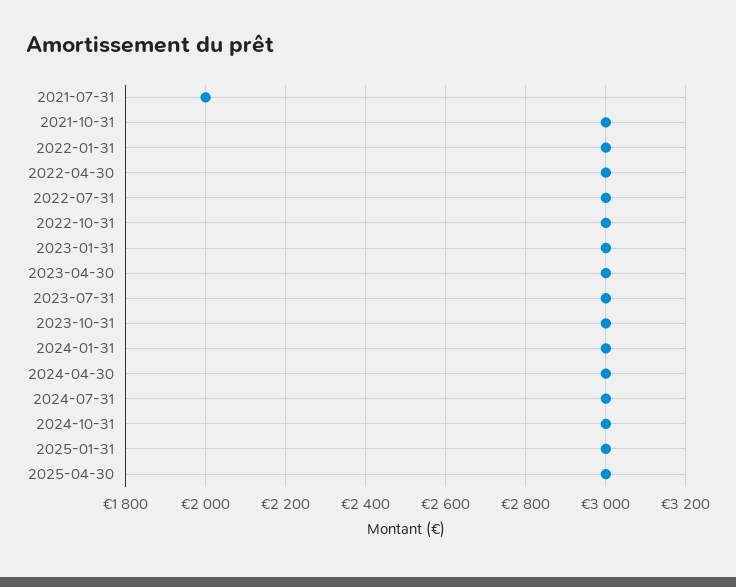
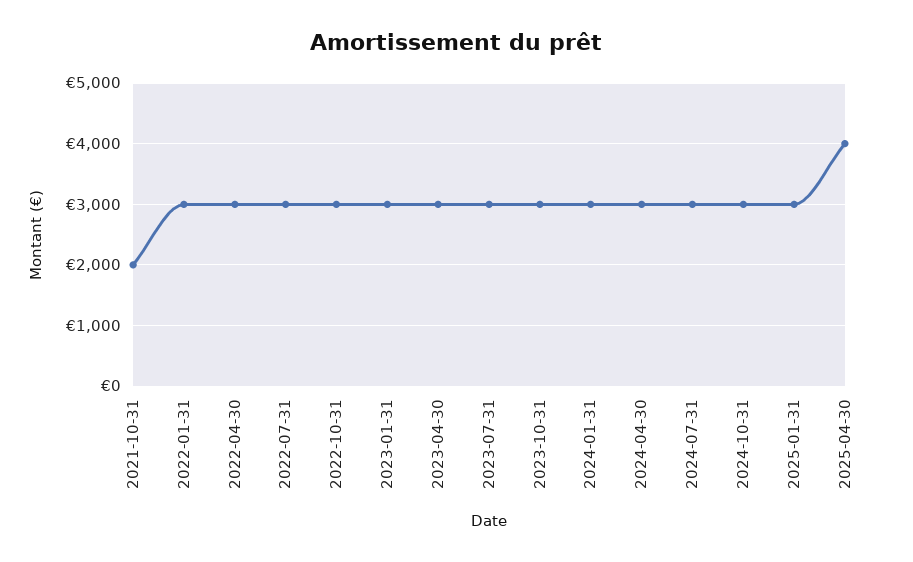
  {
-   "2021-07-31": 2000,
-   "2021-10-31": 3000,
+   "2021-10-31": 2000,
    "2022-01-31": 3000,
    "2022-04-30": 3000,
    "2022-07-31": 3000,
    "2022-10-31": 3000,
    "2023-01-31": 3000,
    "2023-04-30": 3000,
    "2023-07-31": 3000,
    "2023-10-31": 3000,
    "2024-01-31": 3000,
    "2024-04-30": 3000,
    "2024-07-31": 3000,
    "2024-10-31": 3000,
    "2025-01-31": 3000,
-   "2025-04-30": 3000
+   "2025-04-30": 4000
  }

